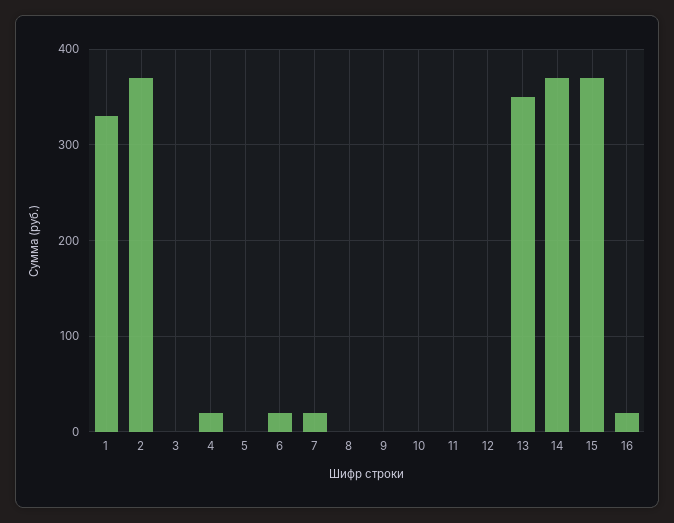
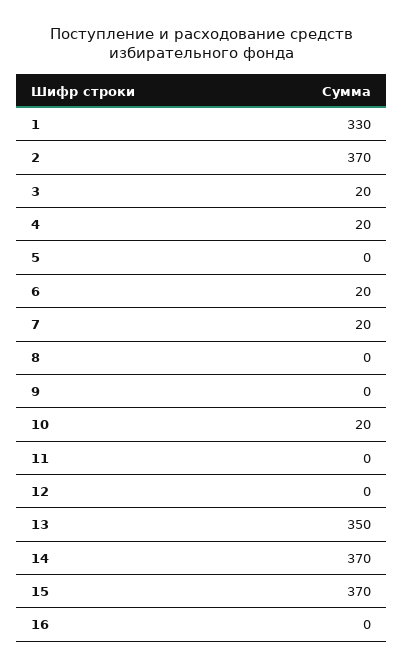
  {
    "1": 330,
    "2": 370,
-   "3": 0,
+   "3": 20,
    "4": 20,
    "5": 0,
    "6": 20,
    "7": 20,
    "8": 0,
    "9": 0,
-   "10": 0,
+   "10": 20,
    "11": 0,
    "12": 0,
    "13": 350,
    "14": 370,
    "15": 370,
-   "16": 20
+   "16": 0
  }

